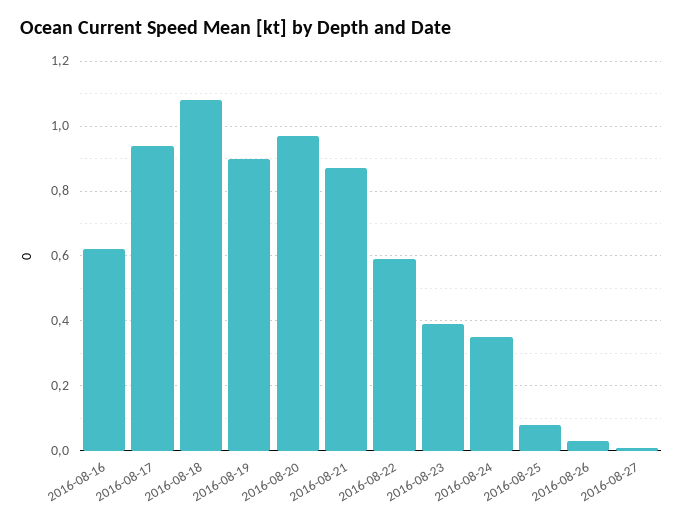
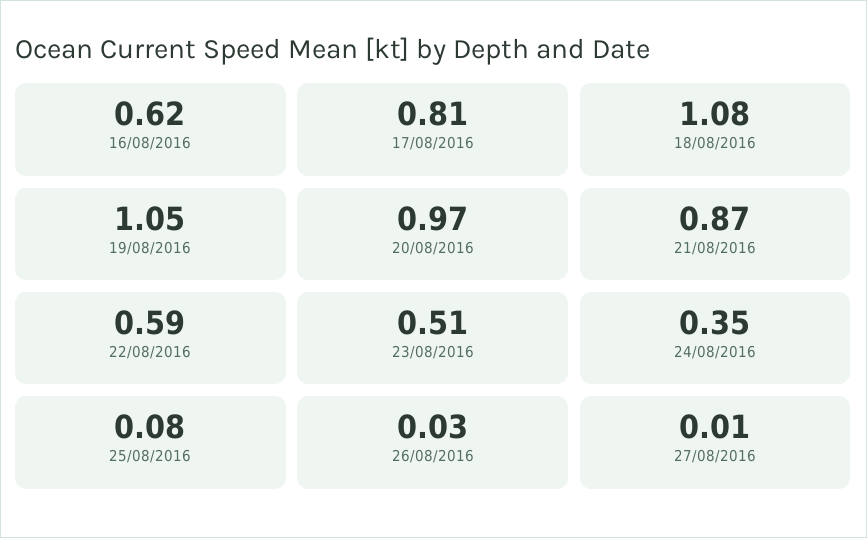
  {
    "2016-08-16": 0.62,
-   "2016-08-17": 0.95,
+   "2016-08-17": 0.81,
    "2016-08-18": 1.08,
-   "2016-08-19": 0.9,
+   "2016-08-19": 1.05,
    "2016-08-20": 0.97,
    "2016-08-21": 0.87,
    "2016-08-22": 0.59,
-   "2016-08-23": 0.4,
+   "2016-08-23": 0.51,
    "2016-08-24": 0.35,
    "2016-08-25": 0.08,
    "2016-08-26": 0.03,
    "2016-08-27": 0.01
  }

